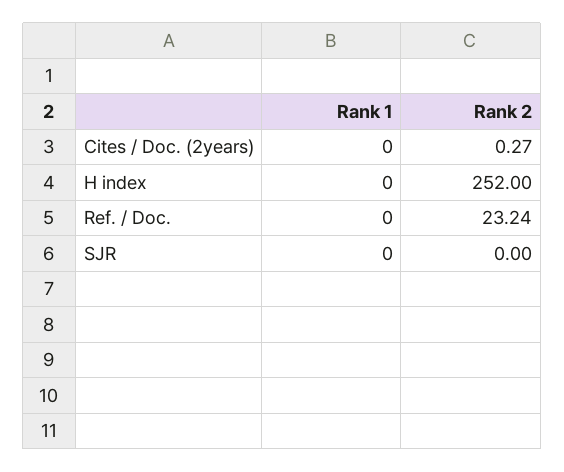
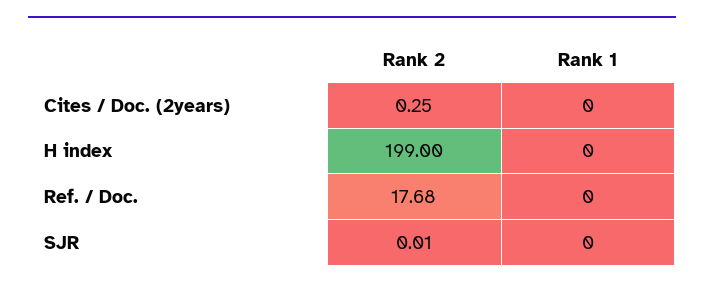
  {
    "Rank 1": {
      "Cites / Doc. (2years)": 0,
      "H index": 0,
      "Ref. / Doc.": 0,
      "SJR": 0
    },
    "Rank 2": {
-     "Cites / Doc. (2years)": 0.27,
+     "Cites / Doc. (2years)": 0.25,
-     "H index": 252,
+     "H index": 199,
-     "Ref. / Doc.": 23.24,
+     "Ref. / Doc.": 17.68,
-     "SJR": 0
+     "SJR": 0.01
    }
  }

